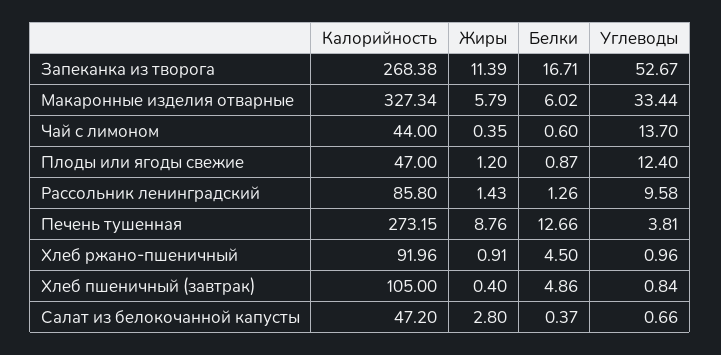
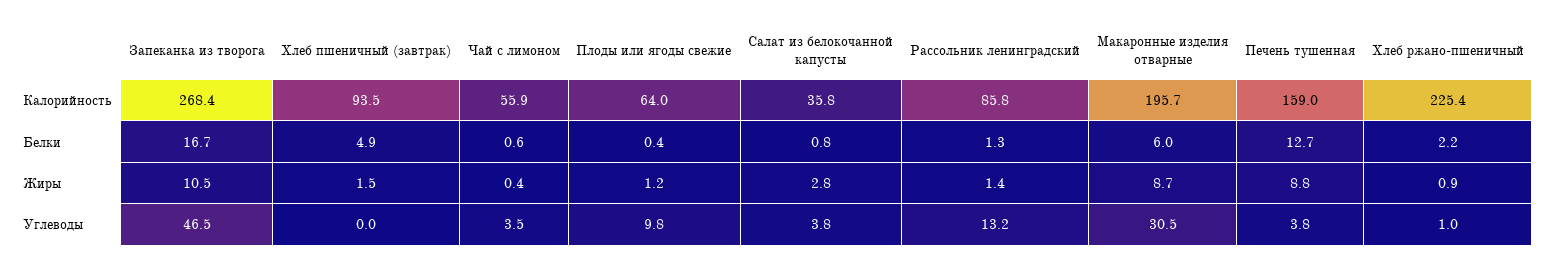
  {
    "Калорийность": {
      "Запеканка из творога": 268.38,
-     "Макаронные изделия отварные": 327.34,
+     "Макаронные изделия отварные": 195.7,
-     "Чай с лимоном": 44,
+     "Чай с лимоном": 55.9,
-     "Плоды или ягоды свежие": 47,
+     "Плоды или ягоды свежие": 64,
      "Рассольник ленинградский": 85.8,
-     "Печень тушенная": 273.15,
+     "Печень тушенная": 159,
-     "Хлеб ржано-пшеничный": 91.96,
+     "Хлеб ржано-пшеничный": 225.4,
-     "Хлеб пшеничный (завтрак)": 105,
+     "Хлеб пшеничный (завтрак)": 93.5,
-     "Салат из белокочанной капусты": 47.2
+     "Салат из белокочанной капусты": 35.8
    },
    "Жиры": {
-     "Запеканка из творога": 11.39,
+     "Запеканка из творога": 10.5,
-     "Макаронные изделия отварные": 5.79,
+     "Макаронные изделия отварные": 8.7,
      "Чай с лимоном": 0.35,
      "Плоды или ягоды свежие": 1.2,
      "Рассольник ленинградский": 1.43,
      "Печень тушенная": 8.76,
      "Хлеб ржано-пшеничный": 0.91,
-     "Хлеб пшеничный (завтрак)": 0.4,
+     "Хлеб пшеничный (завтрак)": 1.5,
      "Салат из белокочанной капусты": 2.8
    },
    "Белки": {
      "Запеканка из творога": 16.71,
      "Макаронные изделия отварные": 6.02,
      "Чай с лимоном": 0.6,
-     "Плоды или ягоды свежие": 0.87,
+     "Плоды или ягоды свежие": 0.4,
      "Рассольник ленинградский": 1.26,
      "Печень тушенная": 12.66,
-     "Хлеб ржано-пшеничный": 4.5,
+     "Хлеб ржано-пшеничный": 2.2,
      "Хлеб пшеничный (завтрак)": 4.86,
-     "Салат из белокочанной капусты": 0.37
+     "Салат из белокочанной капусты": 0.8
    },
    "Углеводы": {
-     "Запеканка из творога": 52.67,
+     "Запеканка из творога": 46.5,
-     "Макаронные изделия отварные": 33.44,
+     "Макаронные изделия отварные": 30.5,
-     "Чай с лимоном": 13.7,
+     "Чай с лимоном": 3.5,
-     "Плоды или ягоды свежие": 12.4,
+     "Плоды или ягоды свежие": 9.8,
-     "Рассольник ленинградский": 9.58,
+     "Рассольник ленинградский": 13.2,
      "Печень тушенная": 3.81,
      "Хлеб ржано-пшеничный": 0.96,
-     "Хлеб пшеничный (завтрак)": 0.84,
+     "Хлеб пшеничный (завтрак)": 0,
-     "Салат из белокочанной капусты": 0.66
+     "Салат из белокочанной капусты": 3.8
    }
  }

